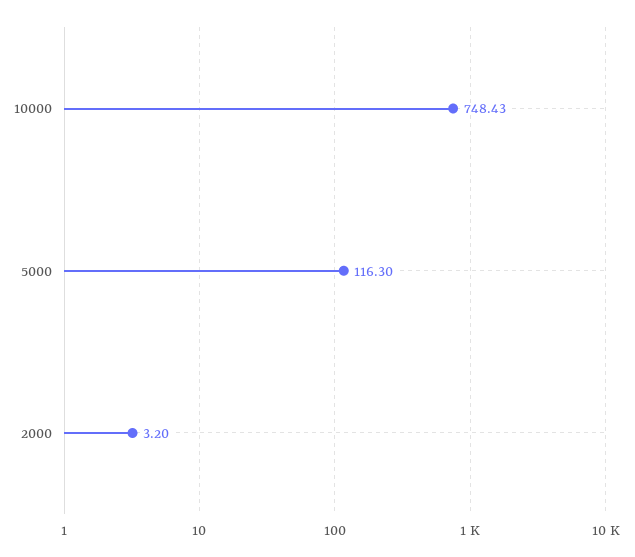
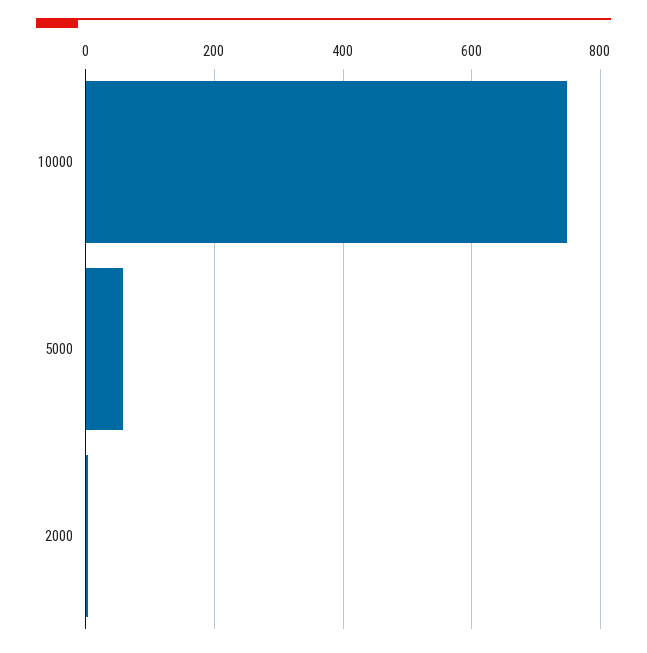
  {
    "10000": 748.43,
-   "5000": 116.3,
+   "5000": 60,
    "2000": 3.2
  }

